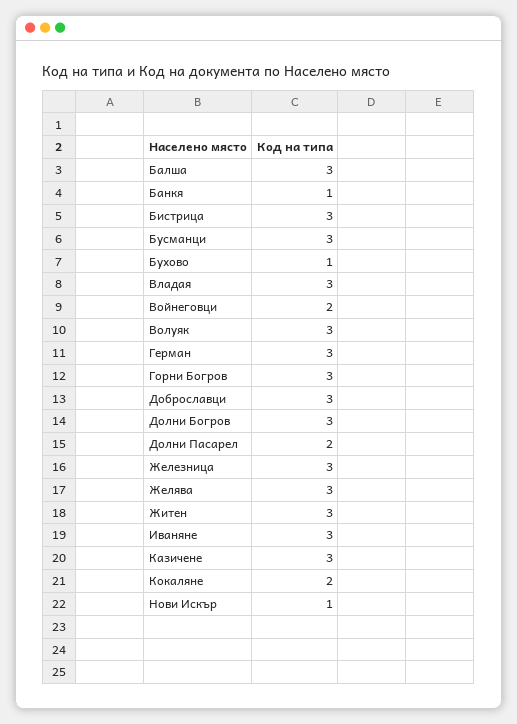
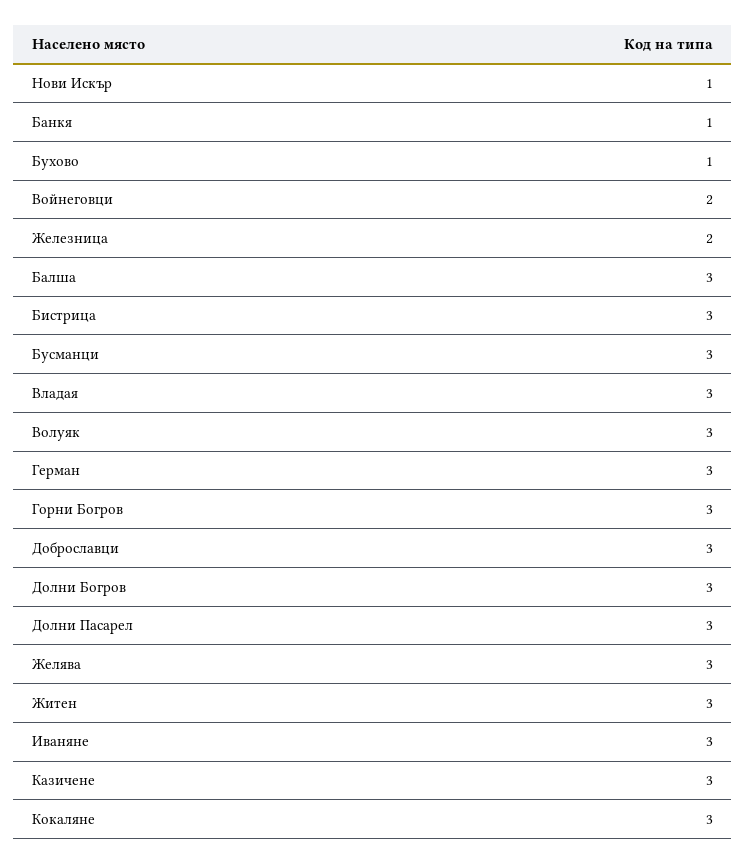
  {
    "Балша": 3,
    "Банкя": 1,
    "Бистрица": 3,
    "Бусманци": 3,
    "Бухово": 1,
    "Владая": 3,
    "Войнеговци": 2,
    "Волуяк": 3,
    "Герман": 3,
    "Горни Богров": 3,
    "Доброславци": 3,
    "Долни Богров": 3,
-   "Долни Пасарел": 2,
+   "Долни Пасарел": 3,
-   "Железница": 3,
+   "Железница": 2,
    "Желява": 3,
    "Житен": 3,
    "Иваняне": 3,
    "Казичене": 3,
-   "Кокаляне": 2,
+   "Кокаляне": 3,
    "Нови Искър": 1
  }

